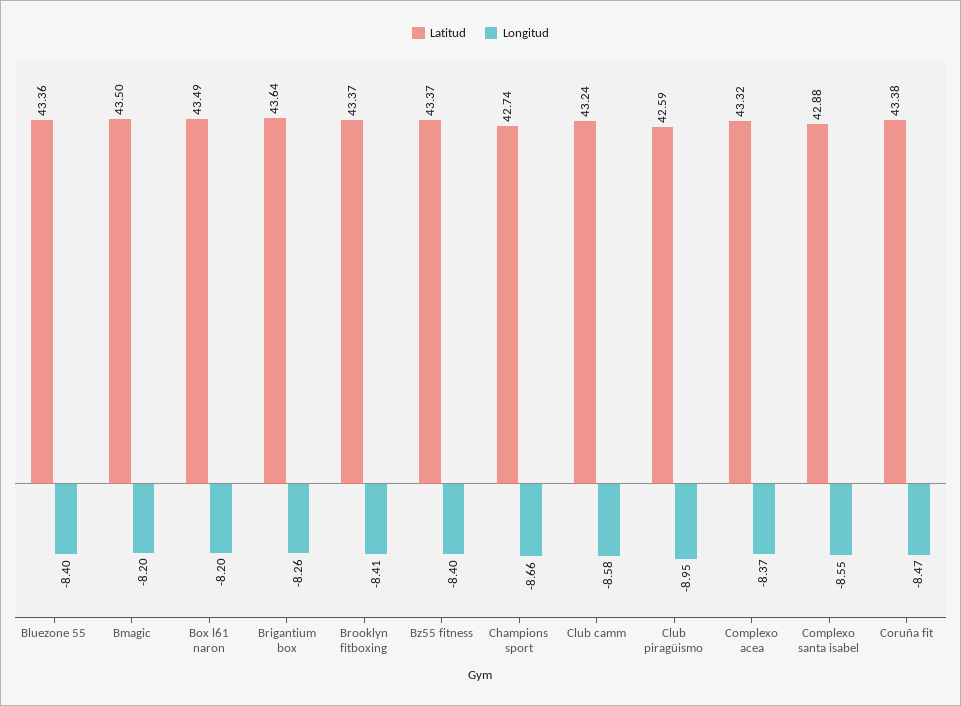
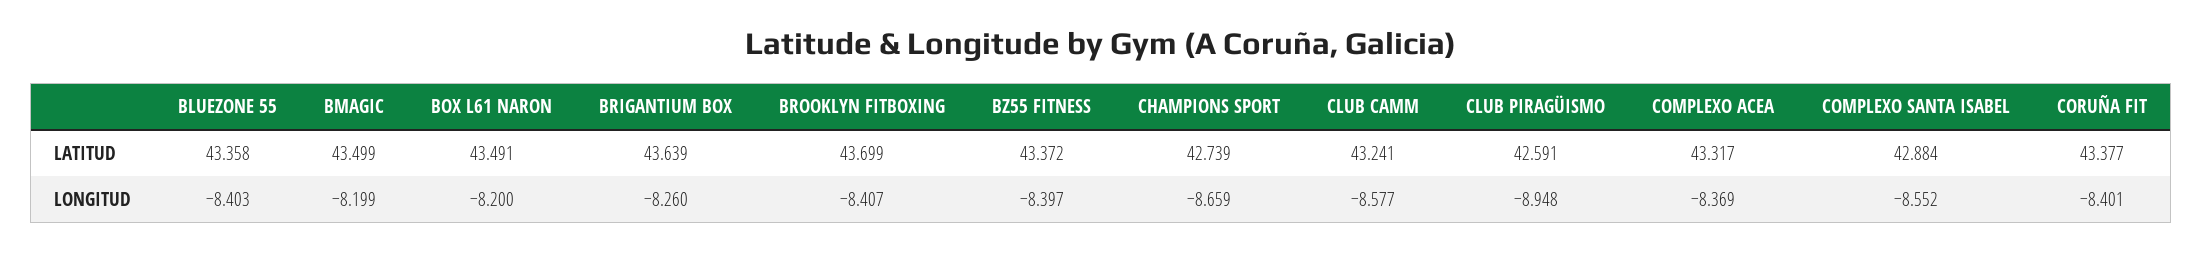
  {
    "Latitud": {
      "Bluezone 55": 43.358,
      "Bmagic": 43.499,
      "Box l61 naron": 43.491,
      "Brigantium box": 43.639,
-     "Brooklyn fitboxing": 43.37,
+     "Brooklyn fitboxing": 43.699,
      "Bz55 fitness": 43.372,
      "Champions sport": 42.739,
      "Club camm": 43.241,
      "Club piragüismo": 42.591,
      "Complexo acea": 43.317,
      "Complexo santa isabel": 42.884,
      "Coruña fit": 43.377
    },
    "Longitud": {
      "Bluezone 55": -8.403,
      "Bmagic": -8.199,
      "Box l61 naron": -8.2,
      "Brigantium box": -8.26,
      "Brooklyn fitboxing": -8.407,
      "Bz55 fitness": -8.397,
      "Champions sport": -8.659,
      "Club camm": -8.577,
      "Club piragüismo": -8.948,
      "Complexo acea": -8.369,
      "Complexo santa isabel": -8.552,
-     "Coruña fit": -8.47
+     "Coruña fit": -8.401
    }
  }

